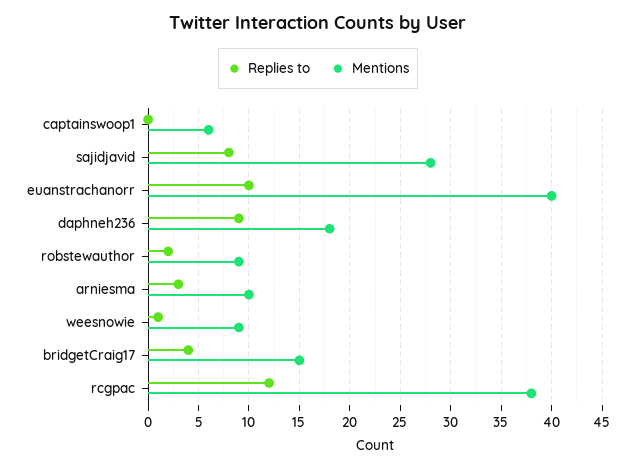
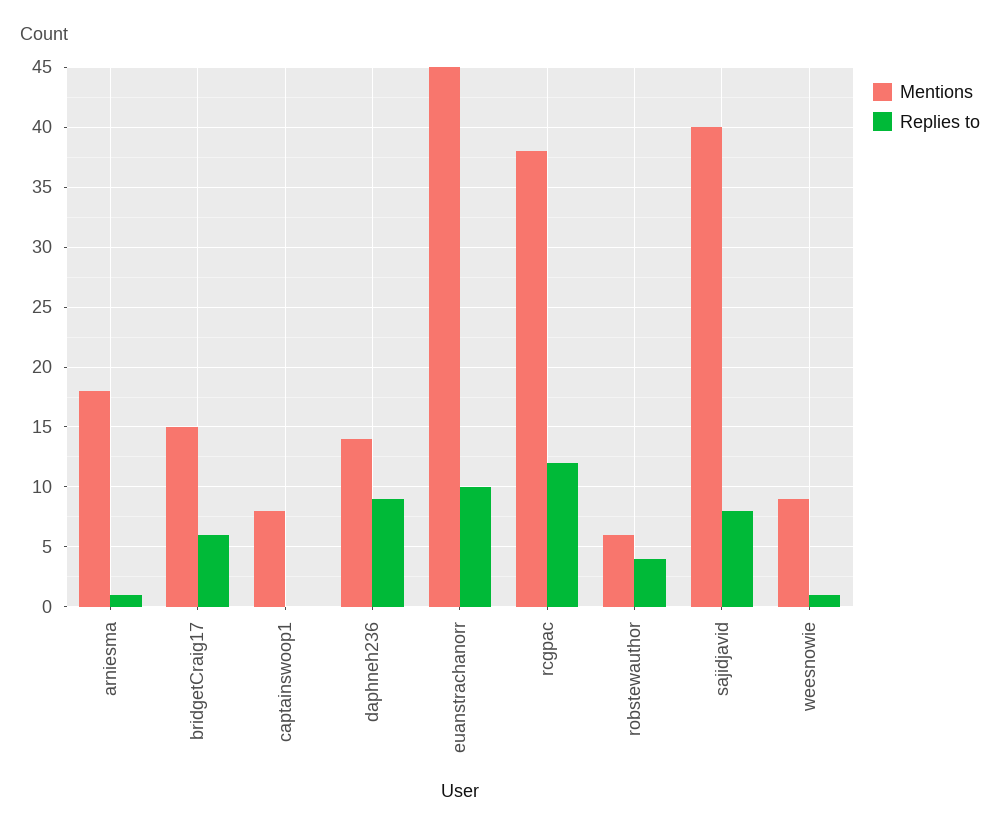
  {
    "Replies to": {
      "captainswoop1": 0,
      "sajidjavid": 8,
      "euanstrachanorr": 10,
      "daphneh236": 9,
-     "robstewauthor": 2,
+     "robstewauthor": 4,
-     "arniesma": 3,
+     "arniesma": 1,
      "weesnowie": 1,
-     "bridgetCraig17": 4,
+     "bridgetCraig17": 6,
      "rcgpac": 12
    },
    "Mentions": {
-     "captainswoop1": 6,
+     "captainswoop1": 8,
-     "sajidjavid": 28,
+     "sajidjavid": 40,
-     "euanstrachanorr": 40,
+     "euanstrachanorr": 45,
-     "daphneh236": 18,
+     "daphneh236": 14,
-     "robstewauthor": 9,
+     "robstewauthor": 6,
-     "arniesma": 10,
+     "arniesma": 18,
      "weesnowie": 9,
      "bridgetCraig17": 15,
      "rcgpac": 38
    }
  }

